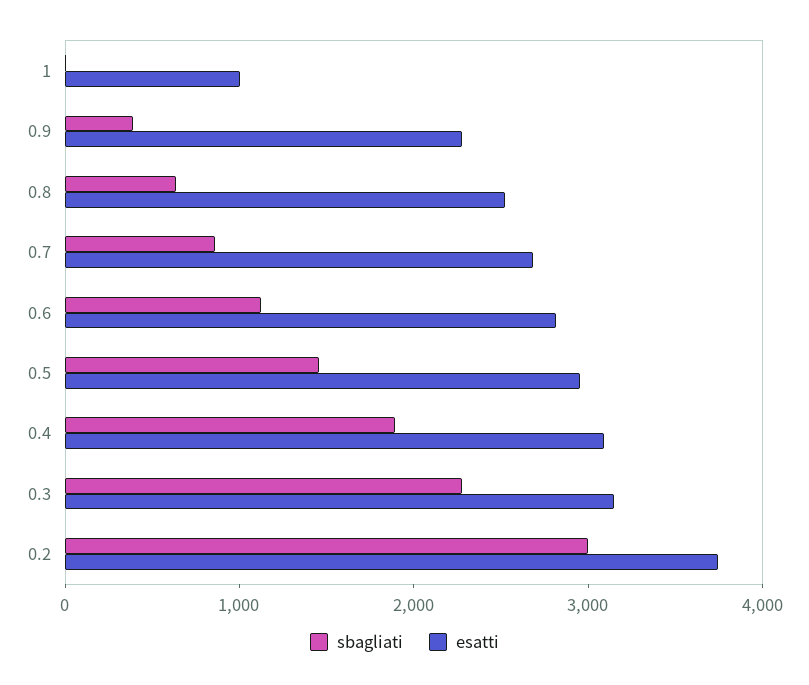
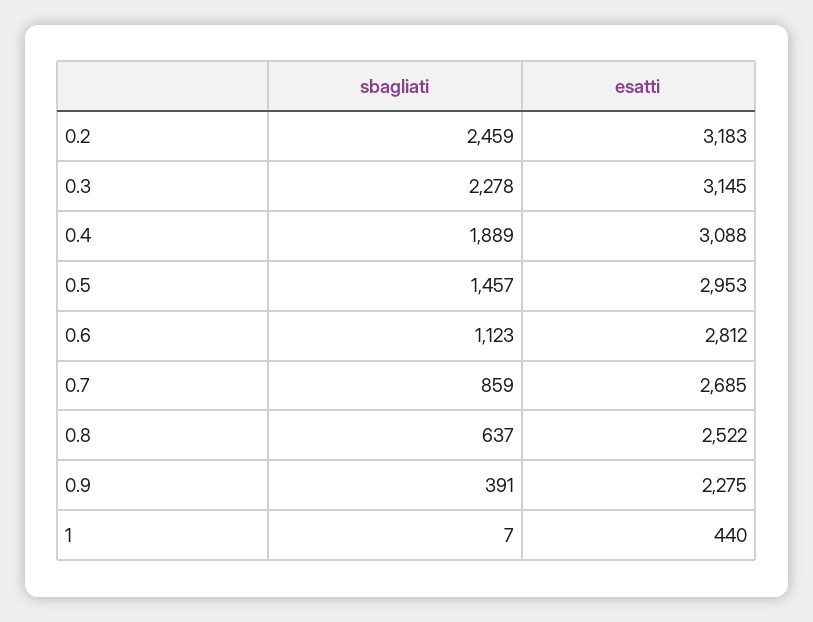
  {
    "sbagliati": {
      "1": 7,
      "0.9": 391,
      "0.8": 637,
      "0.7": 859,
      "0.6": 1123,
      "0.5": 1457,
      "0.4": 1889,
      "0.3": 2278,
-     "0.2": 3000
+     "0.2": 2459
    },
    "esatti": {
-     "1": 1000,
+     "1": 440,
      "0.9": 2275,
      "0.8": 2522,
      "0.7": 2685,
      "0.6": 2812,
      "0.5": 2953,
      "0.4": 3088,
      "0.3": 3145,
-     "0.2": 3800
+     "0.2": 3183
    }
  }

